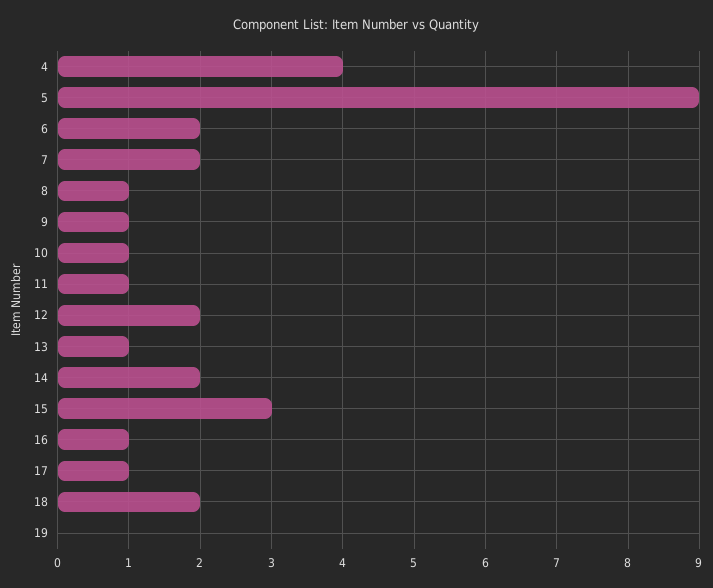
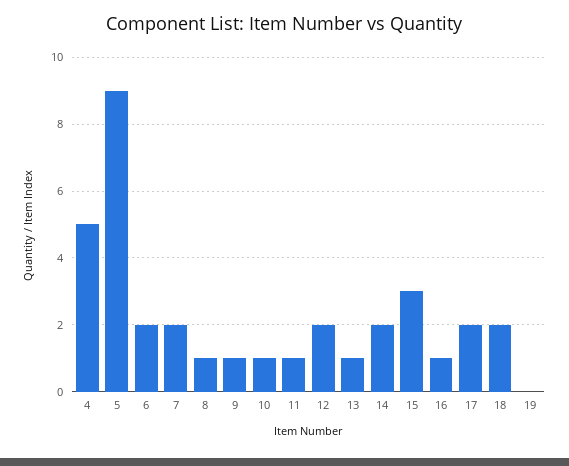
  {
-   "4": 4,
+   "4": 5,
    "5": 9,
    "6": 2,
    "7": 2,
    "8": 1,
    "9": 1,
    "10": 1,
    "11": 1,
    "12": 2,
    "13": 1,
    "14": 2,
    "15": 3,
    "16": 1,
-   "17": 1,
+   "17": 2,
    "18": 2,
    "19": 0
  }

